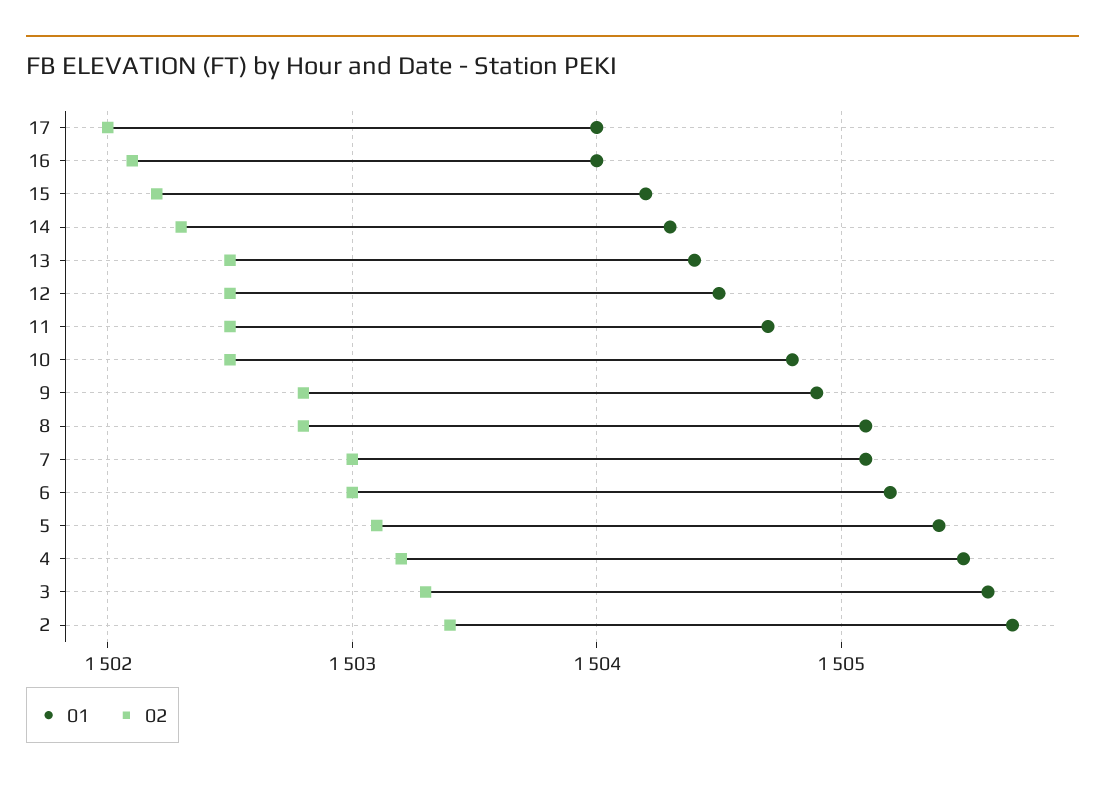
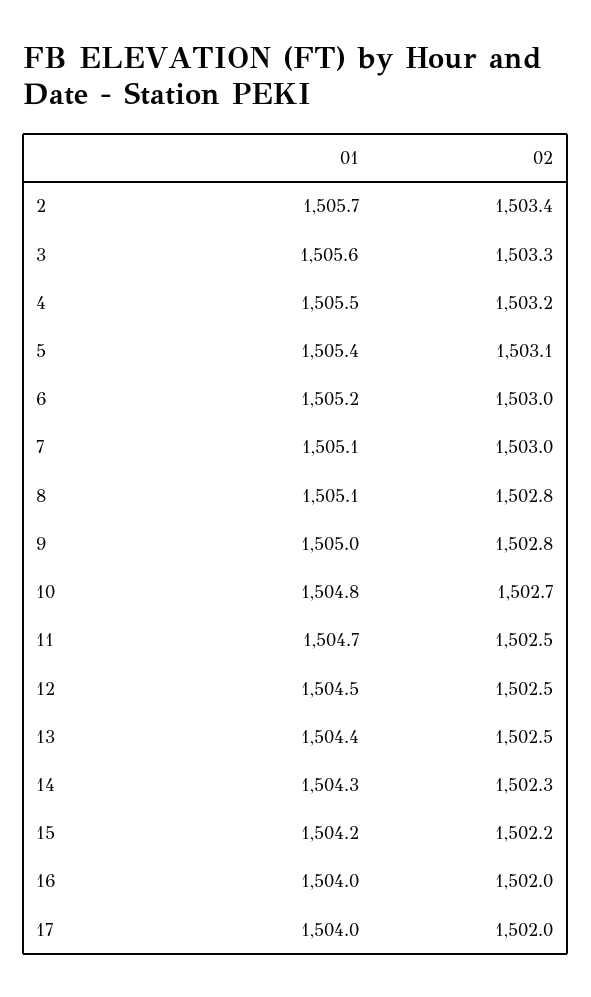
  {
    "01": {
      "17": 1504,
      "16": 1504,
      "15": 1504.2,
      "14": 1504.3,
      "13": 1504.4,
      "12": 1504.5,
      "11": 1504.7,
      "10": 1504.8,
-     "9": 1504.9,
+     "9": 1505,
      "8": 1505.1,
      "7": 1505.1,
      "6": 1505.2,
      "5": 1505.4,
      "4": 1505.5,
      "3": 1505.6,
      "2": 1505.7
    },
    "02": {
      "17": 1502,
-     "16": 1502.1,
+     "16": 1502,
      "15": 1502.2,
      "14": 1502.3,
      "13": 1502.5,
      "12": 1502.5,
      "11": 1502.5,
-     "10": 1502.5,
+     "10": 1502.7,
      "9": 1502.8,
      "8": 1502.8,
      "7": 1503,
      "6": 1503,
      "5": 1503.1,
      "4": 1503.2,
      "3": 1503.3,
      "2": 1503.4
    }
  }

